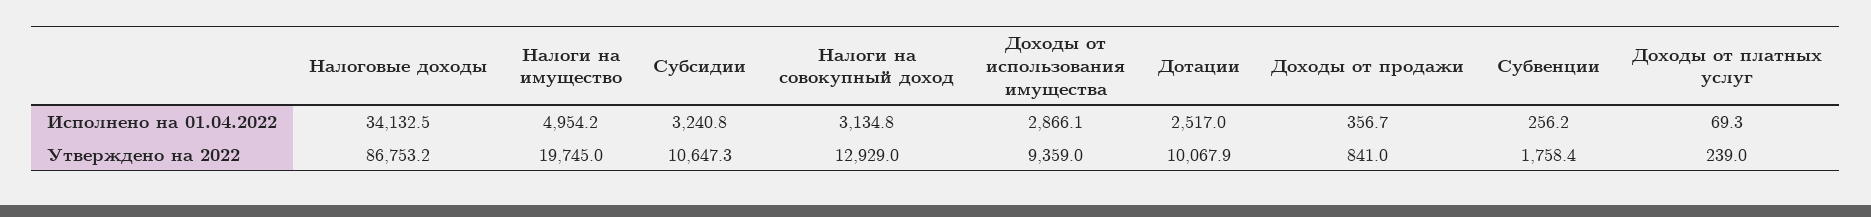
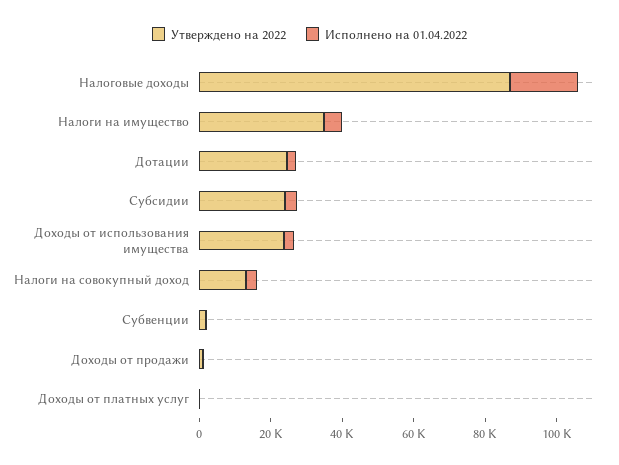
  {
    "Исполнено на 01.04.2022": {
-     "Налоговые доходы": 34132.5,
+     "Налоговые доходы": 20000,
      "Налоги на имущество": 4954.2,
      "Субсидии": 3240.8,
      "Налоги на совокупный доход": 3134.8,
      "Доходы от использования имущества": 2866.1,
      "Дотации": 2517,
      "Доходы от продажи": 356.7,
      "Субвенции": 256.2,
      "Доходы от платных услуг": 69.3
    },
    "Утверждено на 2022": {
      "Налоговые доходы": 86753.2,
-     "Налоги на имущество": 19745,
+     "Налоги на имущество": 35000,
-     "Субсидии": 10647.3,
+     "Субсидии": 25000,
      "Налоги на совокупный доход": 12929,
-     "Доходы от использования имущества": 9359,
+     "Доходы от использования имущества": 25000,
-     "Дотации": 10067.9,
+     "Дотации": 25000,
      "Доходы от продажи": 841,
      "Субвенции": 1758.4,
      "Доходы от платных услуг": 239
    }
  }

